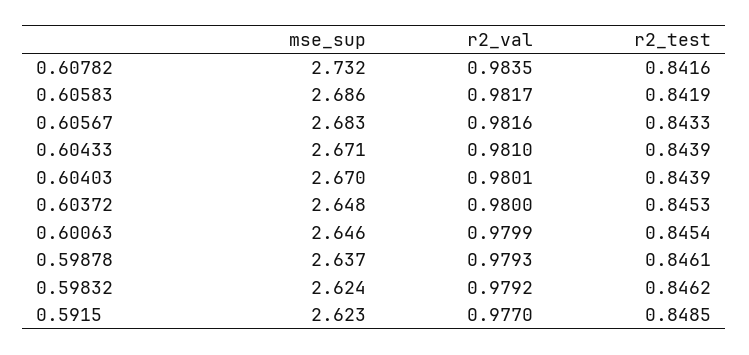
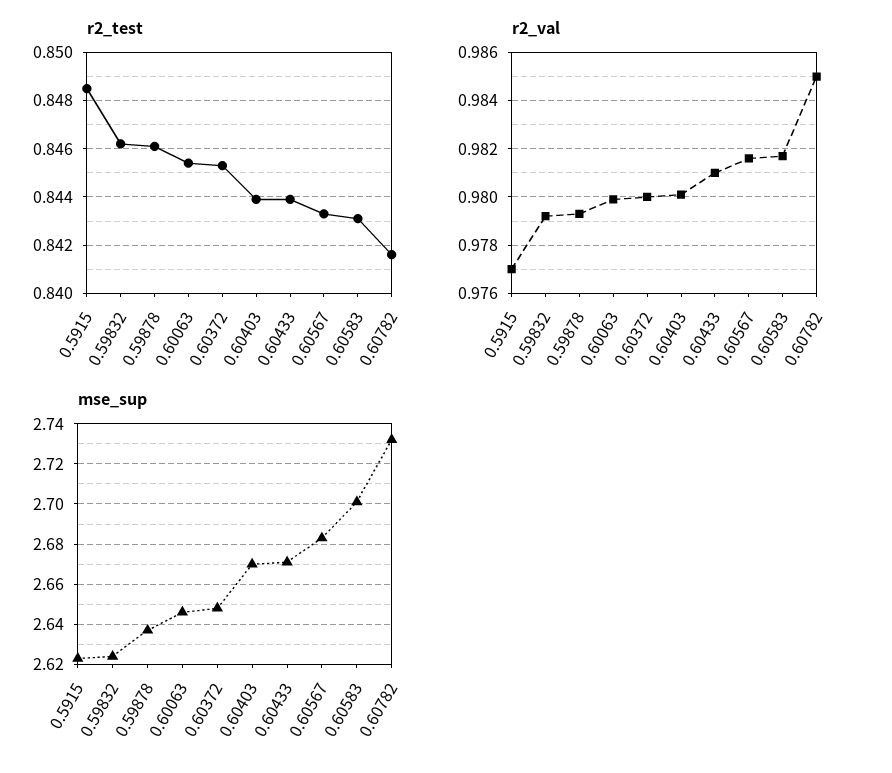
  {
    "mse_sup": {
      "0.60782": 2.732,
-     "0.60583": 2.686,
+     "0.60583": 2.7,
      "0.60567": 2.683,
      "0.60433": 2.671,
      "0.60403": 2.67,
      "0.60372": 2.648,
      "0.60063": 2.646,
      "0.59878": 2.637,
      "0.59832": 2.624,
      "0.5915": 2.623
    },
    "r2_val": {
-     "0.60782": 0.9835,
+     "0.60782": 0.985,
      "0.60583": 0.9817,
      "0.60567": 0.9816,
      "0.60433": 0.981,
      "0.60403": 0.9801,
      "0.60372": 0.98,
      "0.60063": 0.9799,
      "0.59878": 0.9793,
      "0.59832": 0.9792,
      "0.5915": 0.977
    },
    "r2_test": {
      "0.60782": 0.8416,
-     "0.60583": 0.8419,
+     "0.60583": 0.843,
      "0.60567": 0.8433,
      "0.60433": 0.8439,
      "0.60403": 0.8439,
      "0.60372": 0.8453,
      "0.60063": 0.8454,
      "0.59878": 0.8461,
      "0.59832": 0.8462,
      "0.5915": 0.8485
    }
  }

